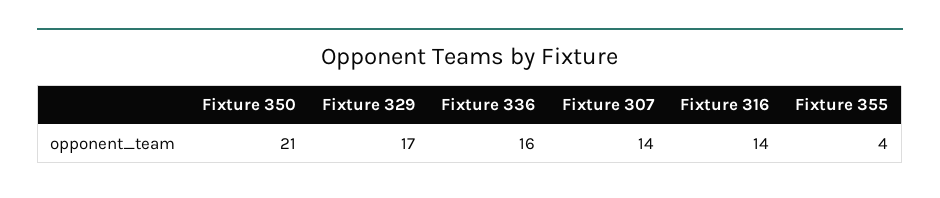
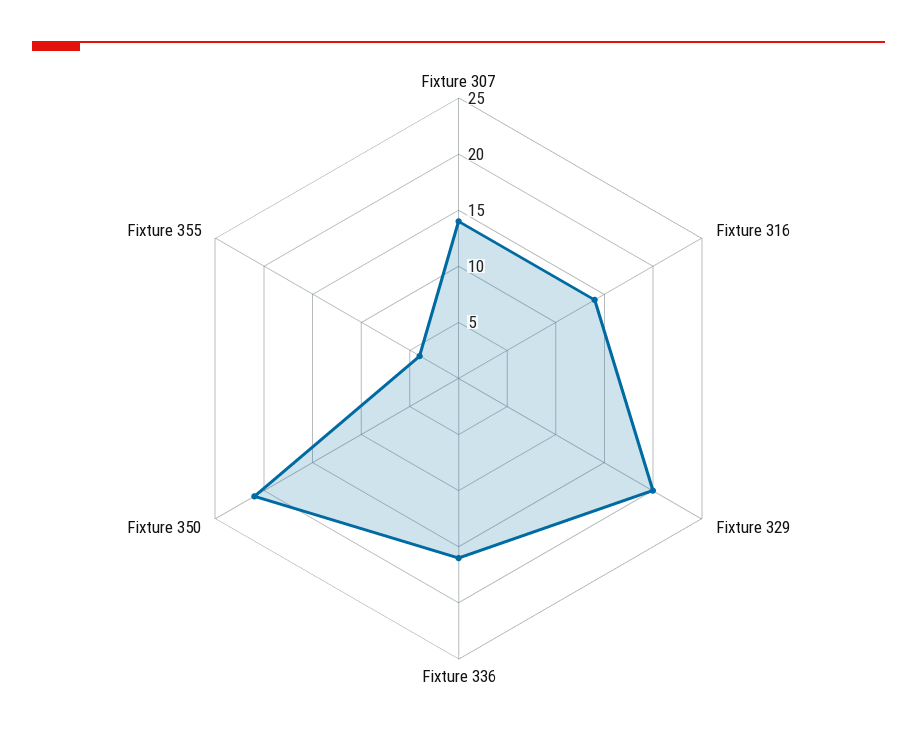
  {
    "Fixture 350": 21,
-   "Fixture 329": 17,
+   "Fixture 329": 20,
    "Fixture 336": 16,
    "Fixture 307": 14,
    "Fixture 316": 14,
    "Fixture 355": 4
  }

